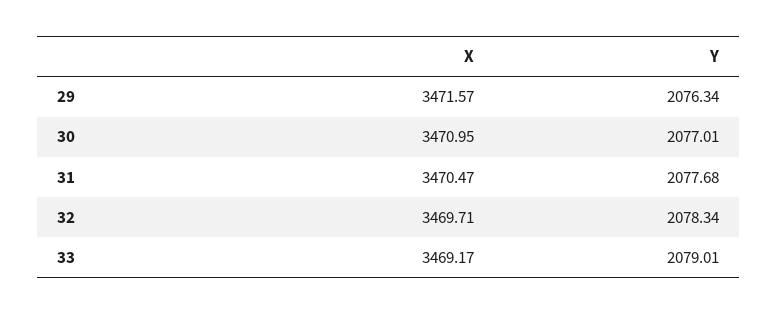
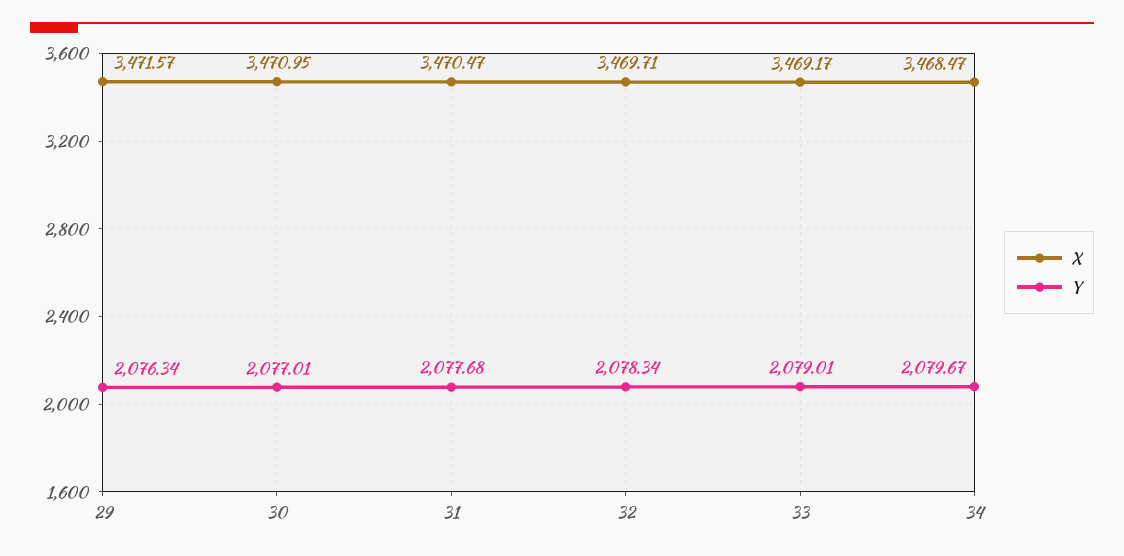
  {
    "X": {
      "29": 3471.57,
      "30": 3470.95,
      "31": 3470.47,
      "32": 3469.71,
-     "33": 3469.17
+     "33": 3469.17,
+     "34": 3468.47
    },
    "Y": {
      "29": 2076.34,
      "30": 2077.01,
      "31": 2077.68,
      "32": 2078.34,
-     "33": 2079.01
+     "33": 2079.01,
+     "34": 2079.67
    }
  }

